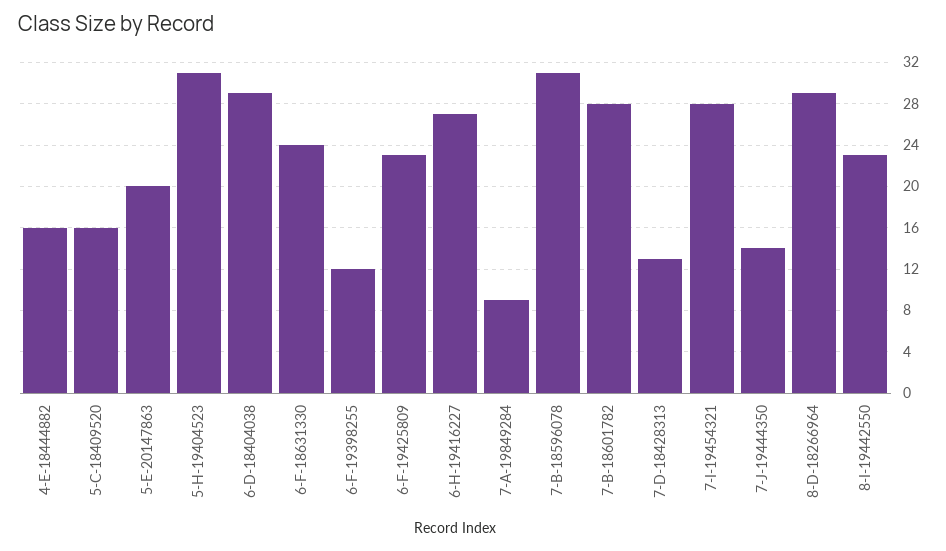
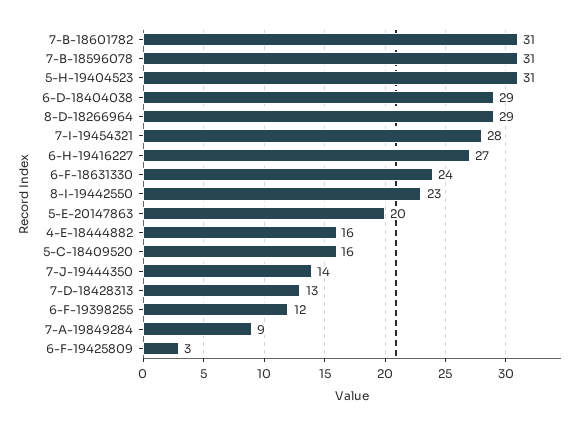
  {
    "4-E-18444882": 16,
    "5-C-18409520": 16,
    "5-E-20147863": 20,
    "5-H-19404523": 31,
    "6-D-18404038": 29,
    "6-F-18631330": 24,
    "6-F-19398255": 12,
-   "6-F-19425809": 23,
+   "6-F-19425809": 3,
    "6-H-19416227": 27,
    "7-A-19849284": 9,
    "7-B-18596078": 31,
-   "7-B-18601782": 28,
+   "7-B-18601782": 31,
    "7-D-18428313": 13,
    "7-I-19454321": 28,
    "7-J-19444350": 14,
    "8-D-18266964": 29,
    "8-I-19442550": 23
  }

